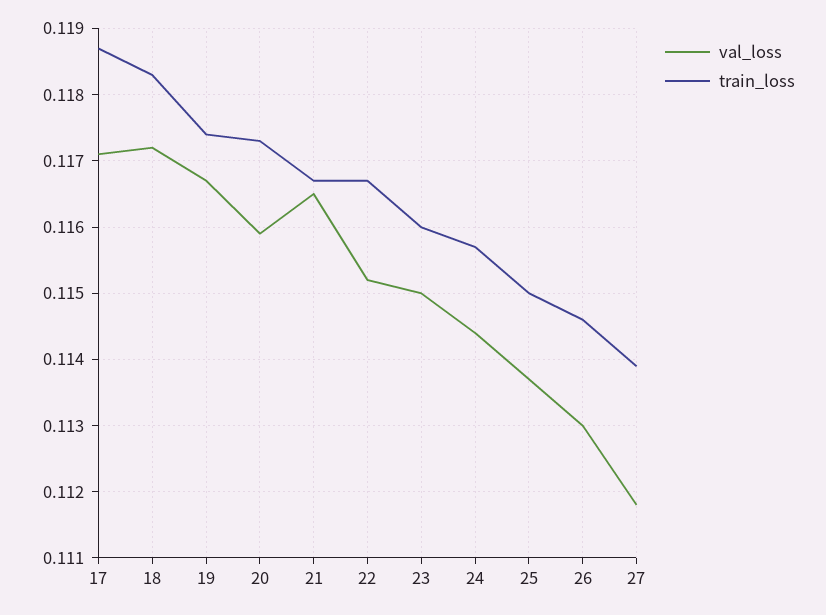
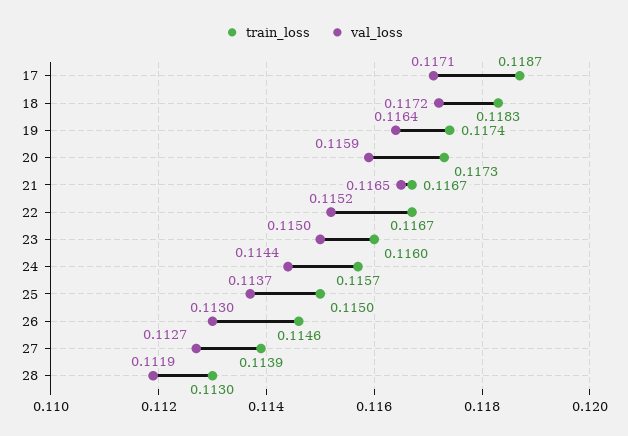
  {
    "val_loss": {
      "17": 0.1171,
      "18": 0.1172,
-     "19": 0.1167,
+     "19": 0.1164,
      "20": 0.1159,
      "21": 0.1165,
      "22": 0.1152,
      "23": 0.115,
      "24": 0.1144,
      "25": 0.1137,
      "26": 0.113,
-     "27": 0.1118
+     "27": 0.1127,
+     "28": 0.1119
    },
    "train_loss": {
      "17": 0.1187,
      "18": 0.1183,
      "19": 0.1174,
      "20": 0.1173,
      "21": 0.1167,
      "22": 0.1167,
      "23": 0.116,
      "24": 0.1157,
      "25": 0.115,
      "26": 0.1146,
-     "27": 0.1139
+     "27": 0.1139,
+     "28": 0.113
    }
  }

